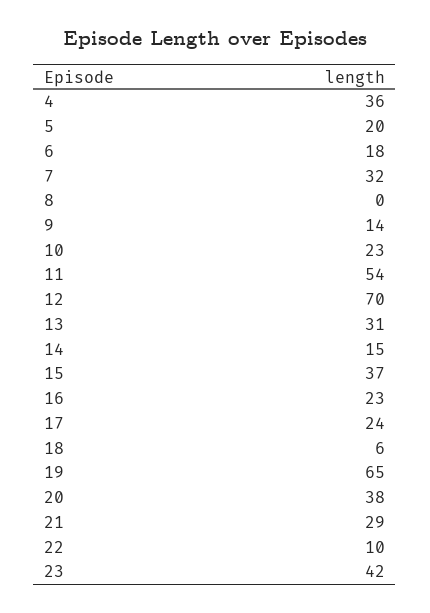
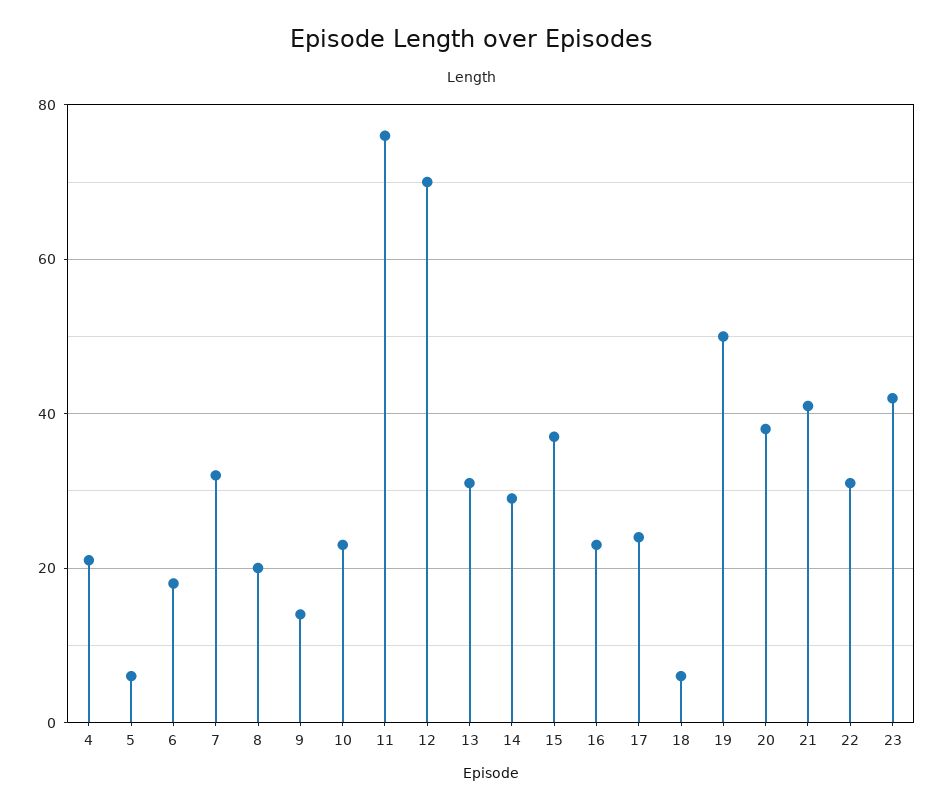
  {
-   "4": 36,
+   "4": 20,
-   "5": 20,
+   "5": 5,
    "6": 18,
    "7": 32,
-   "8": 0,
+   "8": 20,
    "9": 14,
    "10": 23,
-   "11": 54,
+   "11": 75,
    "12": 70,
    "13": 31,
-   "14": 15,
+   "14": 30,
    "15": 37,
    "16": 23,
    "17": 24,
    "18": 6,
-   "19": 65,
+   "19": 50,
    "20": 38,
-   "21": 29,
+   "21": 40,
-   "22": 10,
+   "22": 30,
    "23": 42
  }

